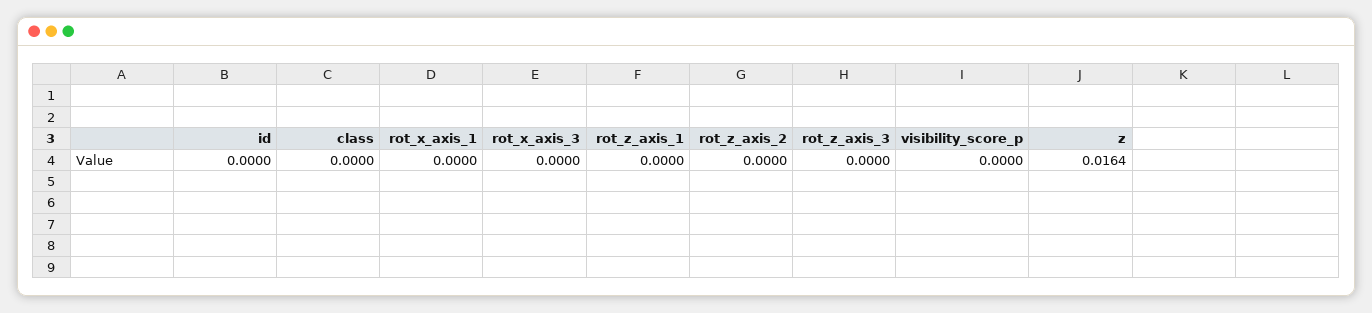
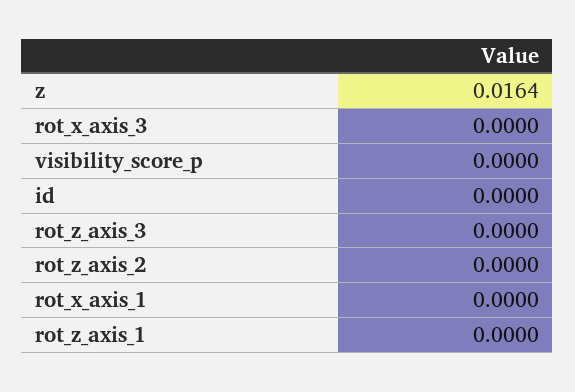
  {
    "id": 0,
-   "class": 0,
    "rot_x_axis_1": 0,
    "rot_x_axis_3": 0,
    "rot_z_axis_1": 0,
    "rot_z_axis_2": 0,
    "rot_z_axis_3": 0,
    "visibility_score_p": 0,
    "z": 0.0164
  }

